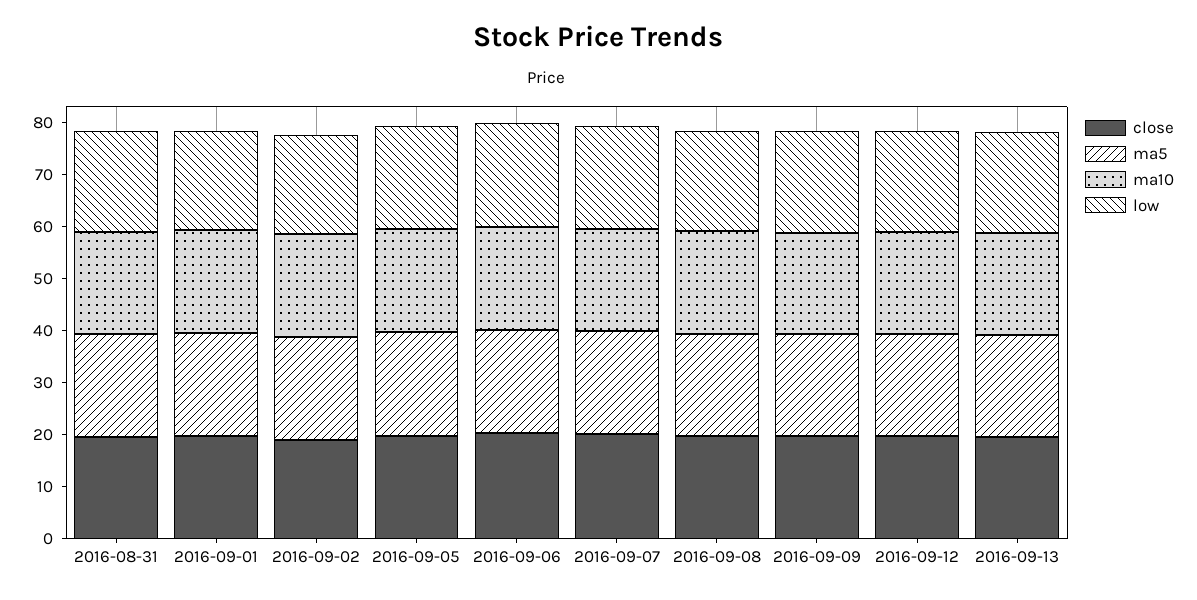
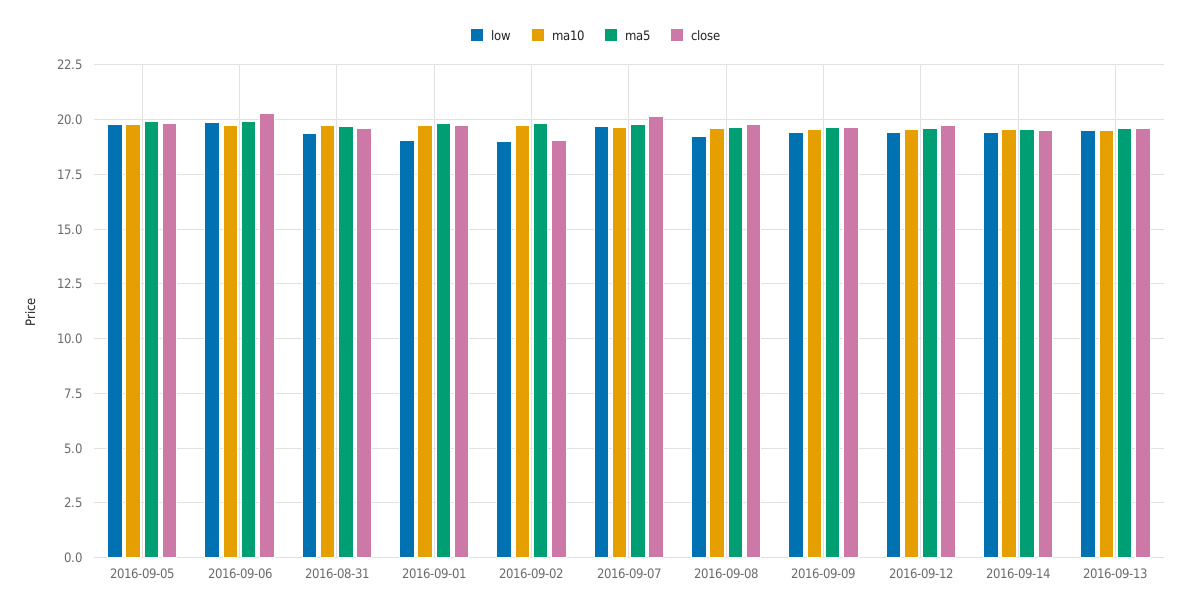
  {
    "close": {
      "2016-08-31": 19.5,
      "2016-09-01": 20,
      "2016-09-02": 19,
      "2016-09-05": 20,
      "2016-09-06": 20.5,
      "2016-09-07": 20,
      "2016-09-08": 20,
      "2016-09-09": 19.5,
      "2016-09-12": 20,
-     "2016-09-13": 19.5
+     "2016-09-13": 19.5,
+     "2016-09-14": 19.5
    },
    "ma5": {
      "2016-08-31": 19.5,
      "2016-09-01": 20,
      "2016-09-02": 20,
      "2016-09-05": 20,
      "2016-09-06": 20,
      "2016-09-07": 20,
      "2016-09-08": 19.5,
      "2016-09-09": 19.5,
      "2016-09-12": 19.5,
-     "2016-09-13": 19.5
+     "2016-09-13": 19.5,
+     "2016-09-14": 19.5
    },
    "ma10": {
      "2016-08-31": 20,
      "2016-09-01": 19.5,
      "2016-09-02": 19.5,
      "2016-09-05": 20,
      "2016-09-06": 20,
      "2016-09-07": 19.5,
      "2016-09-08": 19.5,
      "2016-09-09": 19.5,
      "2016-09-12": 19.5,
-     "2016-09-13": 19.5
+     "2016-09-13": 19.5,
+     "2016-09-14": 19.5
    },
    "low": {
      "2016-08-31": 19.5,
      "2016-09-01": 19,
      "2016-09-02": 19,
      "2016-09-05": 20,
      "2016-09-06": 20,
      "2016-09-07": 19.5,
      "2016-09-08": 19.5,
      "2016-09-09": 19.5,
      "2016-09-12": 19.5,
-     "2016-09-13": 19.5
+     "2016-09-13": 19.5,
+     "2016-09-14": 19.5
    }
  }

